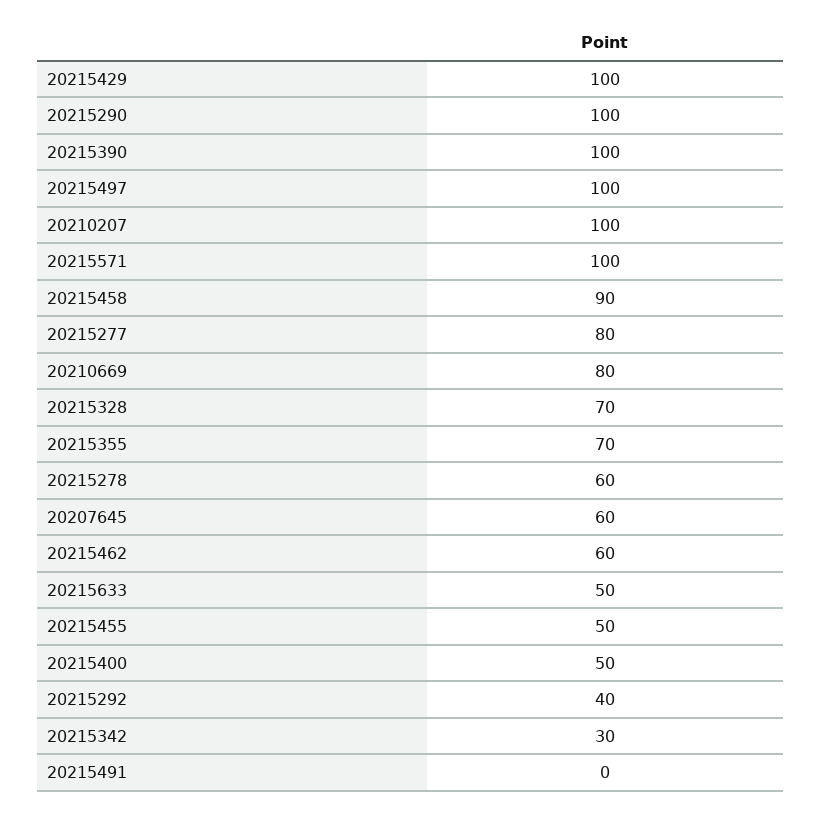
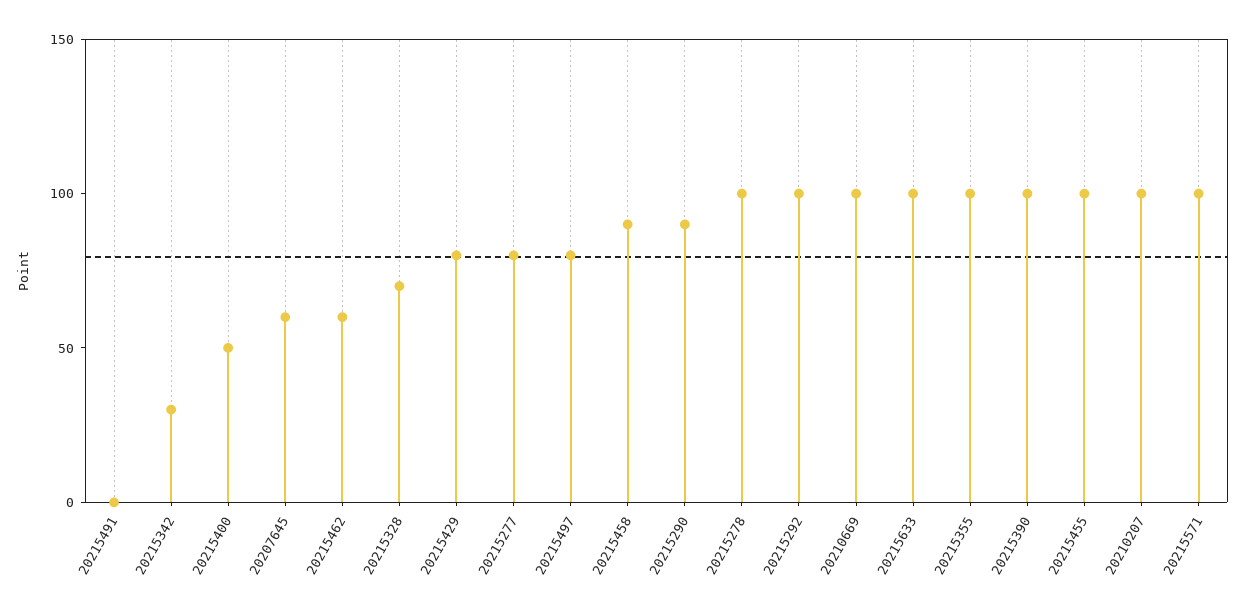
  {
-   "20215429": 100,
+   "20215429": 80,
-   "20215290": 100,
+   "20215290": 90,
    "20215390": 100,
-   "20215497": 100,
+   "20215497": 80,
    "20210207": 100,
    "20215571": 100,
    "20215458": 90,
    "20215277": 80,
-   "20210669": 80,
+   "20210669": 100,
    "20215328": 70,
-   "20215355": 70,
+   "20215355": 100,
-   "20215278": 60,
+   "20215278": 100,
    "20207645": 60,
    "20215462": 60,
-   "20215633": 50,
+   "20215633": 100,
-   "20215455": 50,
+   "20215455": 100,
    "20215400": 50,
-   "20215292": 40,
+   "20215292": 100,
    "20215342": 30,
    "20215491": 0
  }

